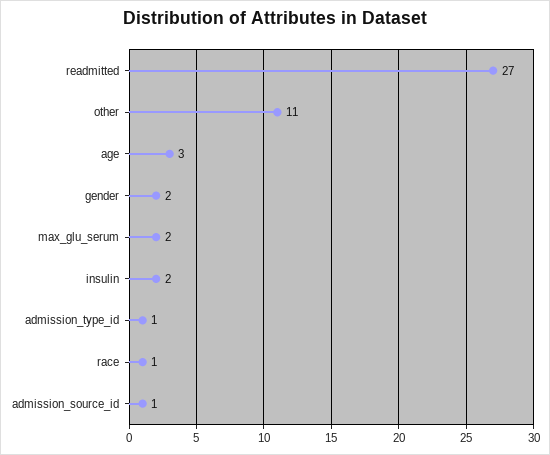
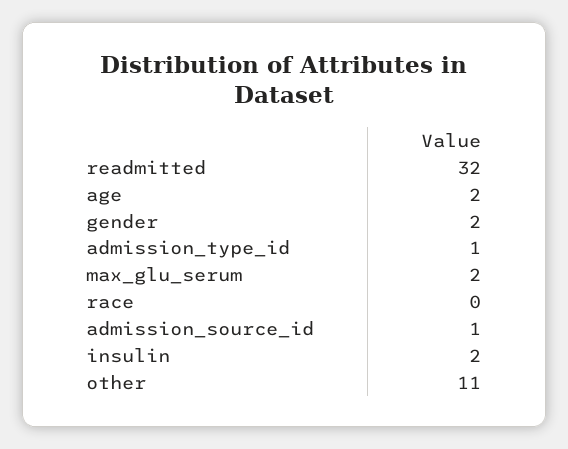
  {
-   "readmitted": 27,
+   "readmitted": 32,
    "other": 11,
-   "age": 3,
+   "age": 2,
    "gender": 2,
    "max_glu_serum": 2,
    "insulin": 2,
    "admission_type_id": 1,
-   "race": 1,
+   "race": 0,
    "admission_source_id": 1
  }

